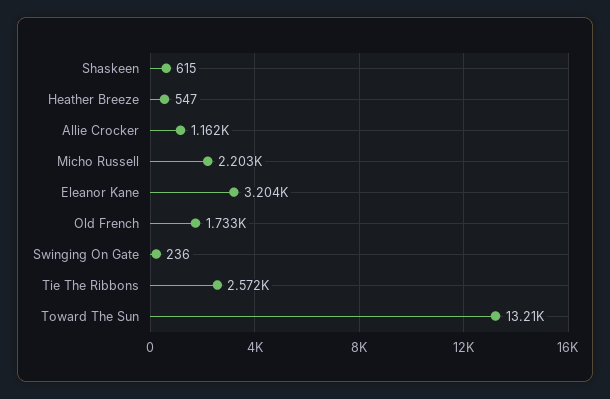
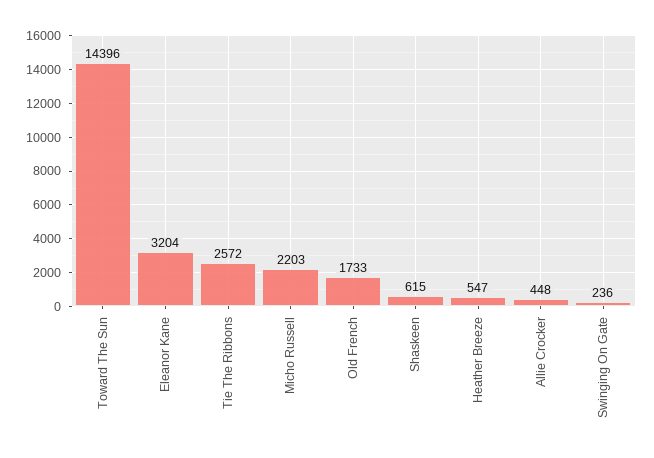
  {
    "Shaskeen": 615,
    "Heather Breeze": 547,
-   "Allie Crocker": 1162,
+   "Allie Crocker": 448,
    "Micho Russell": 2203,
    "Eleanor Kane": 3204,
    "Old French": 1733,
    "Swinging On Gate": 236,
    "Tie The Ribbons": 2572,
-   "Toward The Sun": 13210
+   "Toward The Sun": 14396
  }

